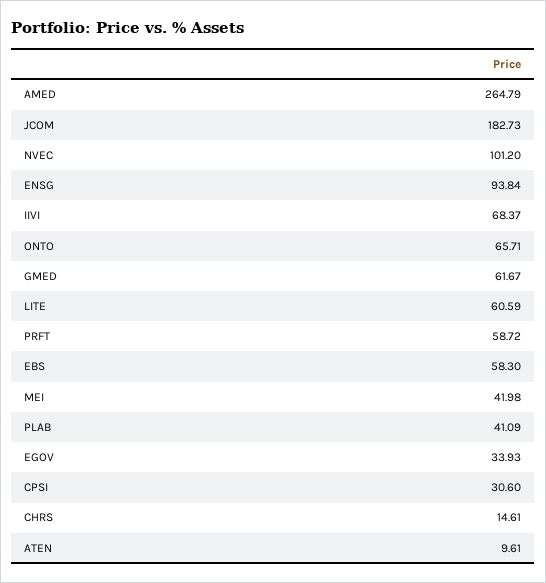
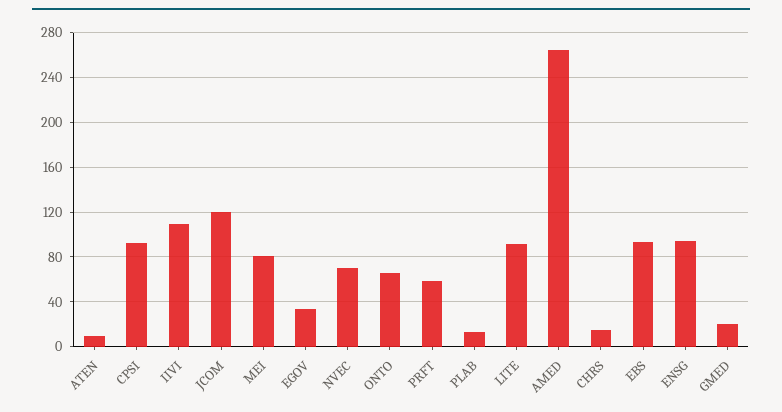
  {
    "AMED": 264.79,
-   "JCOM": 182.73,
+   "JCOM": 120,
-   "NVEC": 101.2,
+   "NVEC": 70,
    "ENSG": 93.84,
-   "IIVI": 68.37,
+   "IIVI": 110,
    "ONTO": 65.71,
-   "GMED": 61.67,
+   "GMED": 20,
-   "LITE": 60.59,
+   "LITE": 90,
    "PRFT": 58.72,
-   "EBS": 58.3,
+   "EBS": 90,
-   "MEI": 41.98,
+   "MEI": 80,
-   "PLAB": 41.09,
+   "PLAB": 10,
    "EGOV": 33.93,
-   "CPSI": 30.6,
+   "CPSI": 90,
    "CHRS": 14.61,
    "ATEN": 9.61
  }

